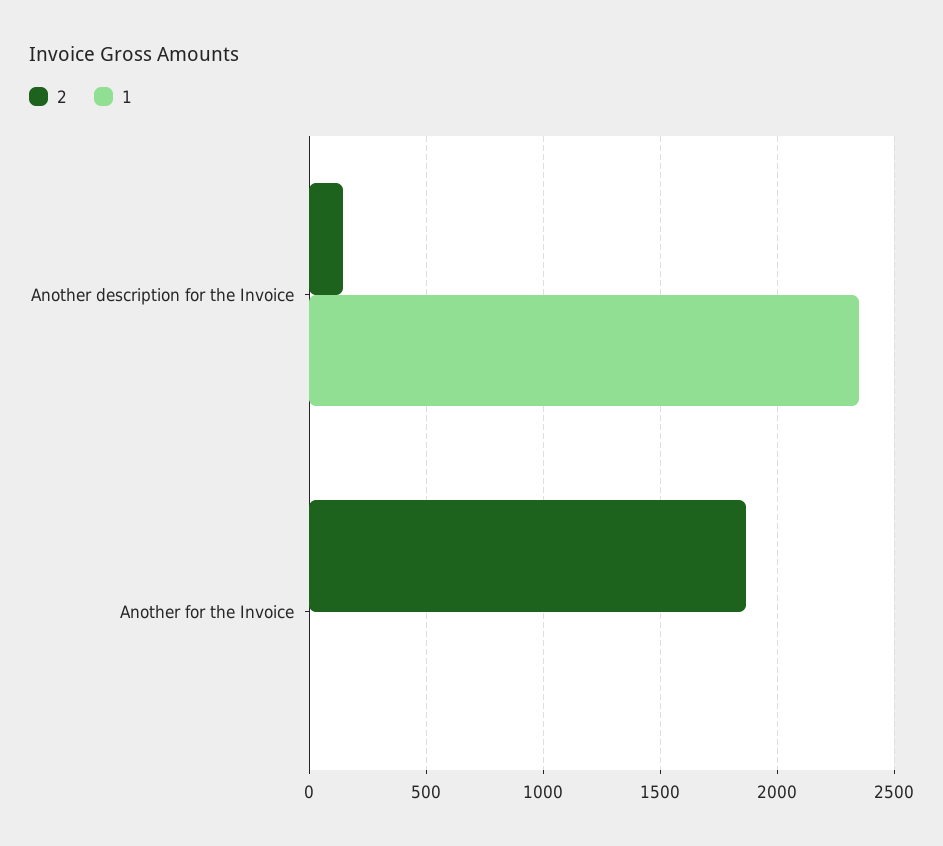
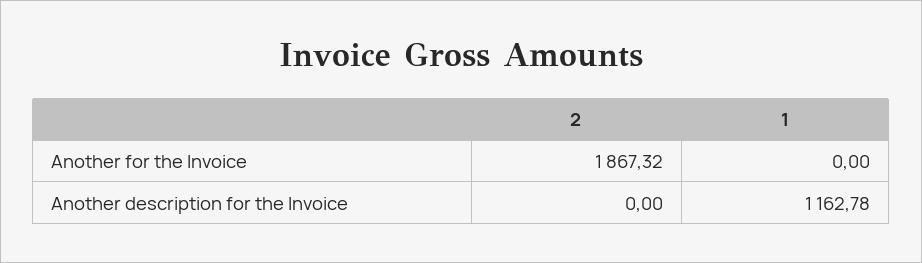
  {
    "2": {
-     "Another description for the Invoice": 150,
+     "Another description for the Invoice": 0,
      "Another for the Invoice": 1867.32
    },
    "1": {
-     "Another description for the Invoice": 2350,
+     "Another description for the Invoice": 1162.78,
      "Another for the Invoice": 0
    }
  }

